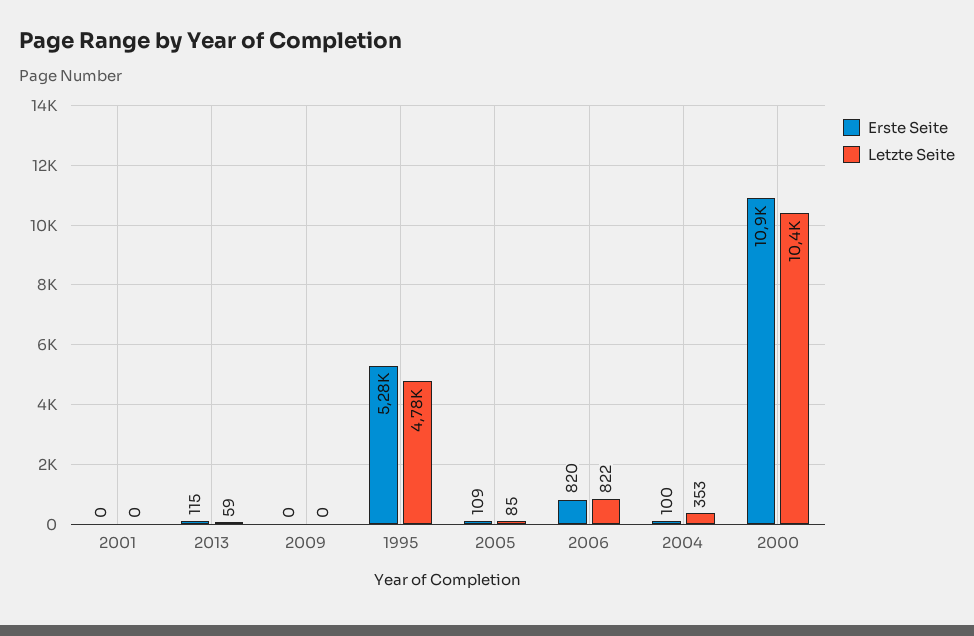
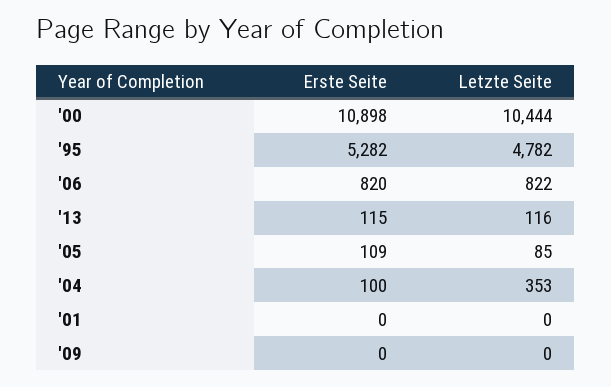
  {
    "Erste Seite": {
      "2001": 0,
      "2013": 115,
      "2009": 0,
      "1995": 5282,
      "2005": 109,
      "2006": 820,
      "2004": 100,
      "2000": 10898
    },
    "Letzte Seite": {
      "2001": 0,
-     "2013": 59,
+     "2013": 116,
      "2009": 0,
      "1995": 4782,
      "2005": 85,
      "2006": 822,
      "2004": 353,
      "2000": 10444
    }
  }

